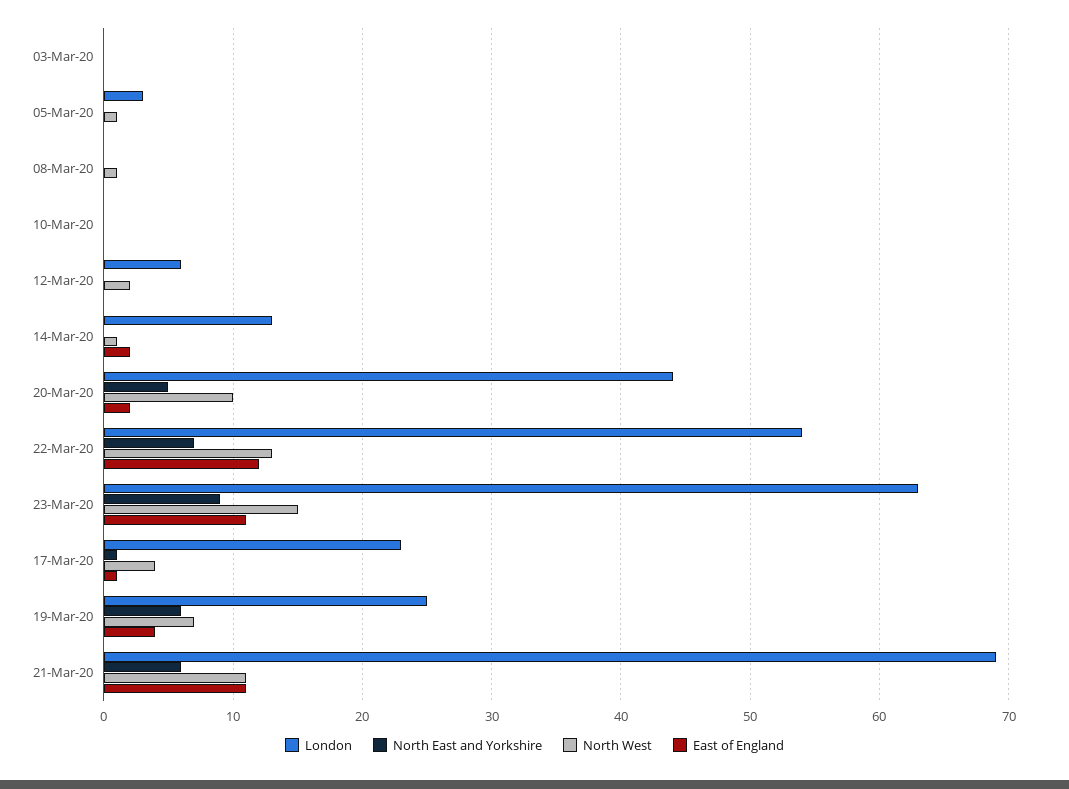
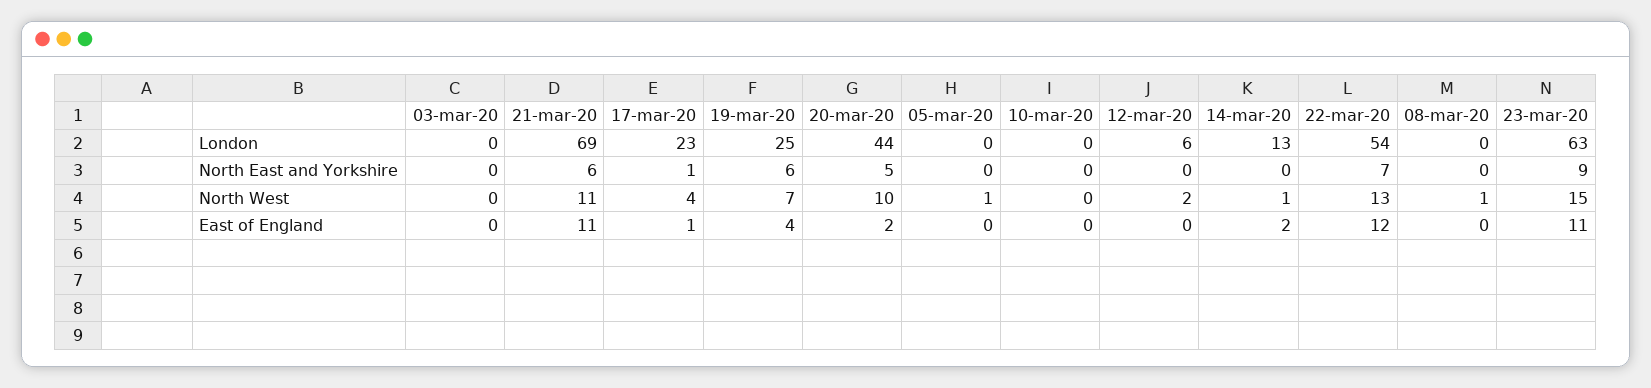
  {
    "London": {
      "03-Mar-20": 0,
-     "05-Mar-20": 3,
+     "05-Mar-20": 0,
      "08-Mar-20": 0,
      "10-Mar-20": 0,
      "12-Mar-20": 6,
      "14-Mar-20": 13,
      "20-Mar-20": 44,
      "22-Mar-20": 54,
      "23-Mar-20": 63,
      "17-Mar-20": 23,
      "19-Mar-20": 25,
      "21-Mar-20": 69
    },
    "North East and Yorkshire": {
      "03-Mar-20": 0,
      "05-Mar-20": 0,
      "08-Mar-20": 0,
      "10-Mar-20": 0,
      "12-Mar-20": 0,
      "14-Mar-20": 0,
      "20-Mar-20": 5,
      "22-Mar-20": 7,
      "23-Mar-20": 9,
      "17-Mar-20": 1,
      "19-Mar-20": 6,
      "21-Mar-20": 6
    },
    "North West": {
      "03-Mar-20": 0,
      "05-Mar-20": 1,
      "08-Mar-20": 1,
      "10-Mar-20": 0,
      "12-Mar-20": 2,
      "14-Mar-20": 1,
      "20-Mar-20": 10,
      "22-Mar-20": 13,
      "23-Mar-20": 15,
      "17-Mar-20": 4,
      "19-Mar-20": 7,
      "21-Mar-20": 11
    },
    "East of England": {
      "03-Mar-20": 0,
      "05-Mar-20": 0,
      "08-Mar-20": 0,
      "10-Mar-20": 0,
      "12-Mar-20": 0,
      "14-Mar-20": 2,
      "20-Mar-20": 2,
      "22-Mar-20": 12,
      "23-Mar-20": 11,
      "17-Mar-20": 1,
      "19-Mar-20": 4,
      "21-Mar-20": 11
    }
  }

